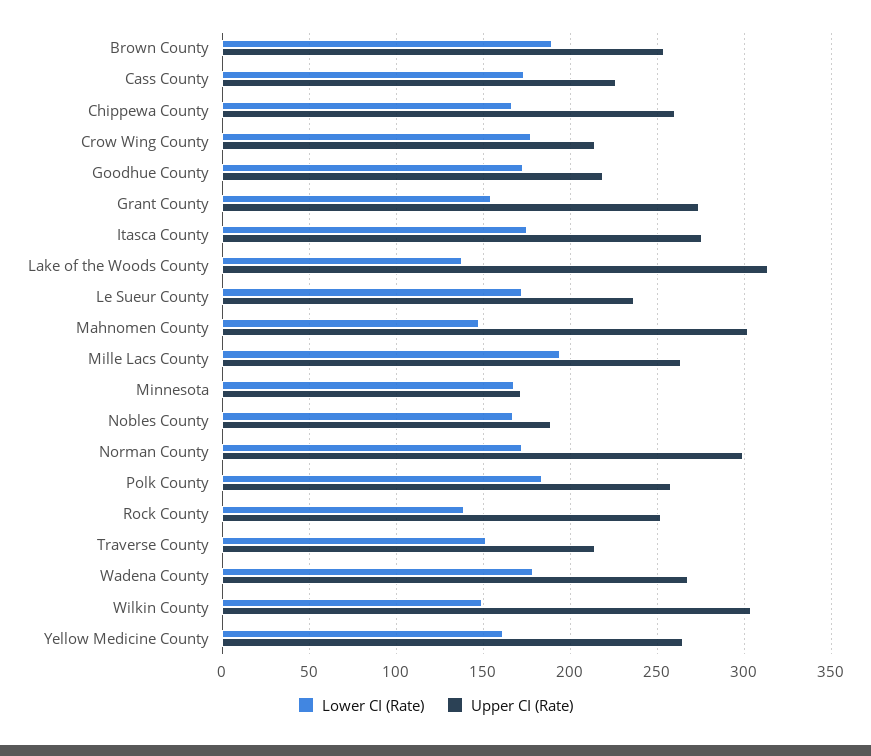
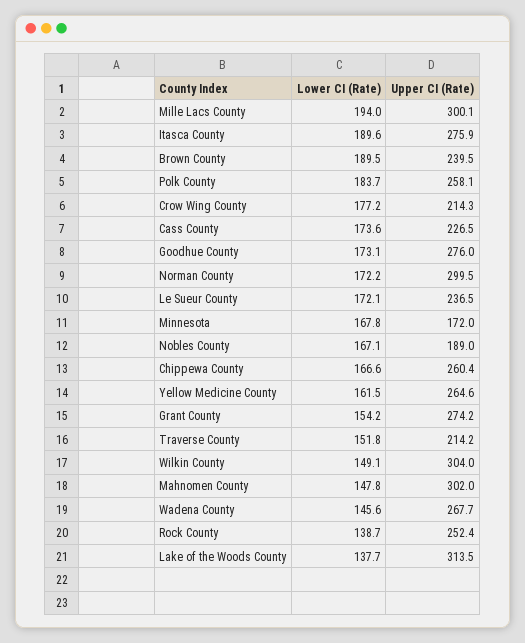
  {
    "Lower CI (Rate)": {
      "Brown County": 189.5,
      "Cass County": 173.6,
      "Chippewa County": 166.6,
      "Crow Wing County": 177.2,
      "Goodhue County": 173.1,
      "Grant County": 154.2,
-     "Itasca County": 175,
+     "Itasca County": 189.6,
      "Lake of the Woods County": 137.7,
      "Le Sueur County": 172.1,
      "Mahnomen County": 147.8,
      "Mille Lacs County": 194,
      "Minnesota": 167.8,
      "Nobles County": 167.1,
      "Norman County": 172.2,
      "Polk County": 183.7,
      "Rock County": 138.7,
      "Traverse County": 151.8,
-     "Wadena County": 180,
+     "Wadena County": 145.6,
      "Wilkin County": 149.1,
      "Yellow Medicine County": 161.5
    },
    "Upper CI (Rate)": {
-     "Brown County": 255,
+     "Brown County": 239.5,
      "Cass County": 226.5,
      "Chippewa County": 260.4,
      "Crow Wing County": 214.3,
-     "Goodhue County": 220,
+     "Goodhue County": 276,
      "Grant County": 274.2,
      "Itasca County": 275.9,
      "Lake of the Woods County": 313.5,
      "Le Sueur County": 236.5,
      "Mahnomen County": 302,
-     "Mille Lacs County": 265,
+     "Mille Lacs County": 300.1,
      "Minnesota": 172,
      "Nobles County": 189,
      "Norman County": 299.5,
      "Polk County": 258.1,
      "Rock County": 252.4,
      "Traverse County": 214.2,
      "Wadena County": 267.7,
      "Wilkin County": 304,
      "Yellow Medicine County": 264.6
    }
  }

